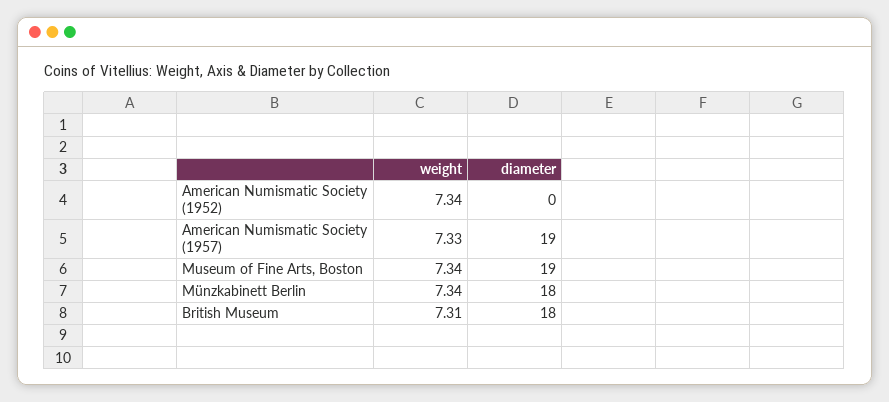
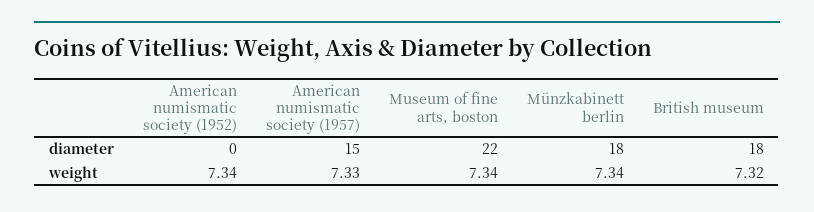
  {
    "weight": {
      "American Numismatic Society (1952)": 7.34,
      "American Numismatic Society (1957)": 7.33,
      "Museum of Fine Arts, Boston": 7.34,
      "Münzkabinett Berlin": 7.34,
-     "British Museum": 7.31
+     "British Museum": 7.32
    },
    "diameter": {
      "American Numismatic Society (1952)": 0,
-     "American Numismatic Society (1957)": 19,
+     "American Numismatic Society (1957)": 15,
-     "Museum of Fine Arts, Boston": 19,
+     "Museum of Fine Arts, Boston": 22,
      "Münzkabinett Berlin": 18,
      "British Museum": 18
    }
  }

